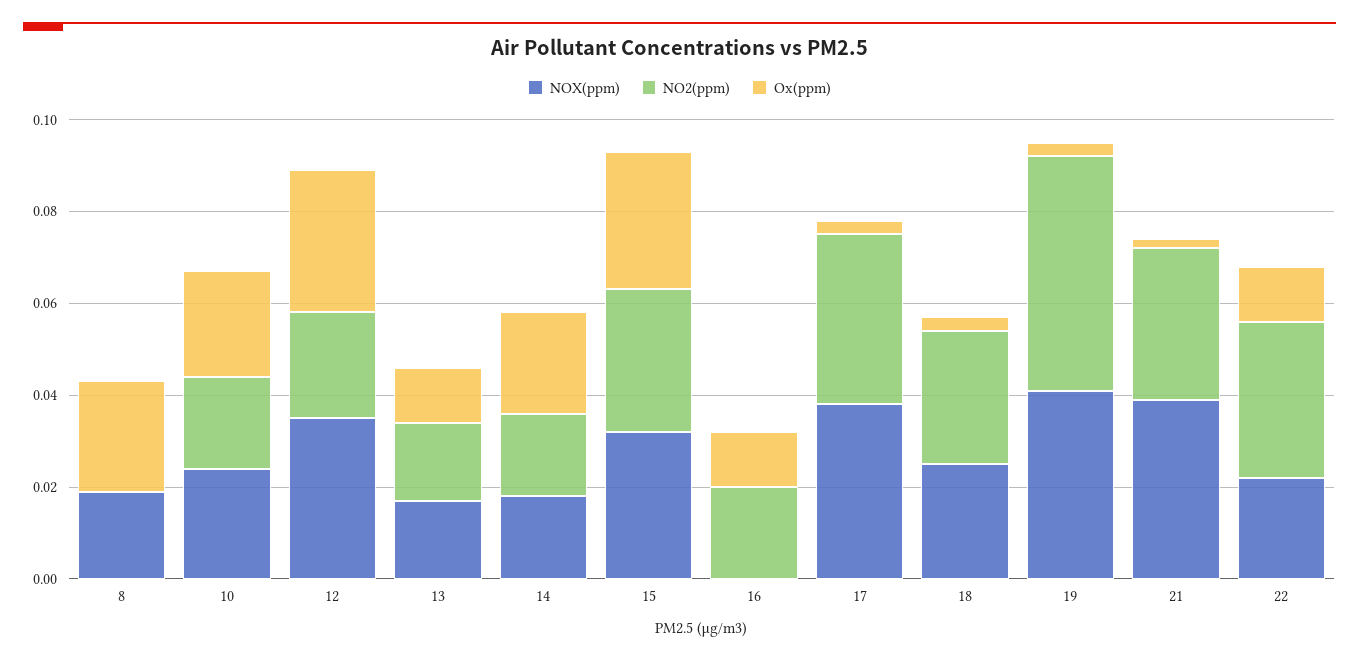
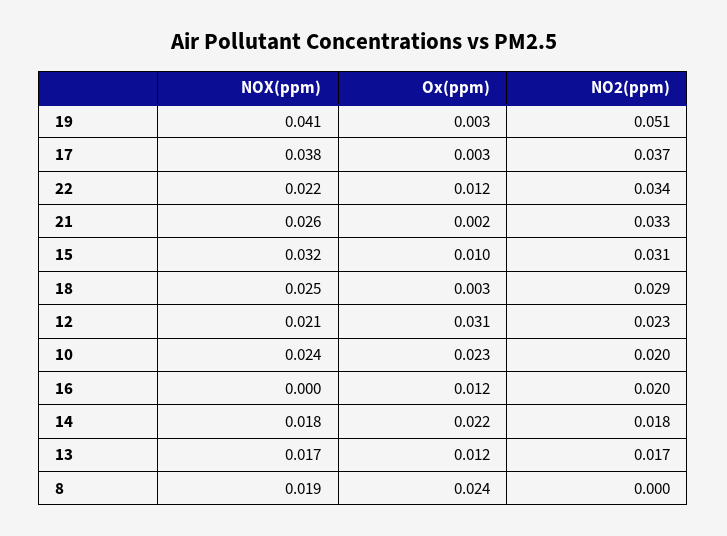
  {
    "NOX(ppm)": {
      "8": 0.019,
      "10": 0.024,
-     "12": 0.035,
+     "12": 0.021,
      "13": 0.017,
      "14": 0.018,
      "15": 0.032,
      "16": 0,
      "17": 0.038,
      "18": 0.025,
      "19": 0.041,
-     "21": 0.04,
+     "21": 0.026,
      "22": 0.022
    },
    "NO2(ppm)": {
      "8": 0,
      "10": 0.02,
      "12": 0.023,
      "13": 0.017,
      "14": 0.018,
      "15": 0.031,
      "16": 0.02,
      "17": 0.037,
      "18": 0.029,
      "19": 0.051,
      "21": 0.033,
      "22": 0.034
    },
    "Ox(ppm)": {
      "8": 0.024,
      "10": 0.023,
      "12": 0.031,
      "13": 0.012,
      "14": 0.022,
-     "15": 0.03,
+     "15": 0.01,
      "16": 0.012,
      "17": 0.003,
      "18": 0.003,
      "19": 0.003,
      "21": 0.002,
      "22": 0.012
    }
  }

